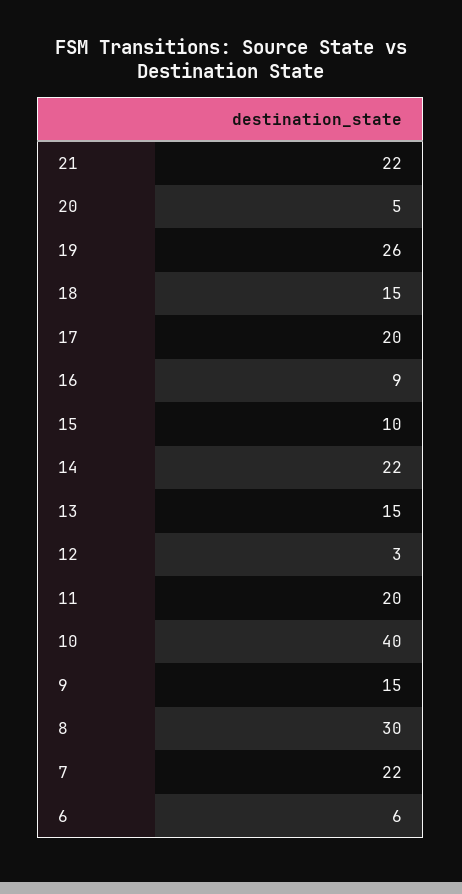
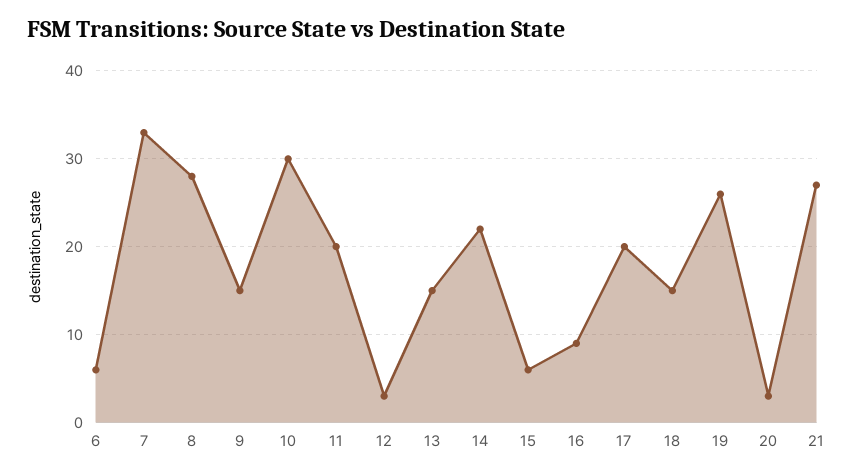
  {
-   "21": 22,
+   "21": 27,
-   "20": 5,
+   "20": 3,
    "19": 26,
    "18": 15,
    "17": 20,
    "16": 9,
-   "15": 10,
+   "15": 6,
    "14": 22,
    "13": 15,
    "12": 3,
    "11": 20,
-   "10": 40,
+   "10": 30,
    "9": 15,
-   "8": 30,
+   "8": 28,
-   "7": 22,
+   "7": 33,
    "6": 6
  }

